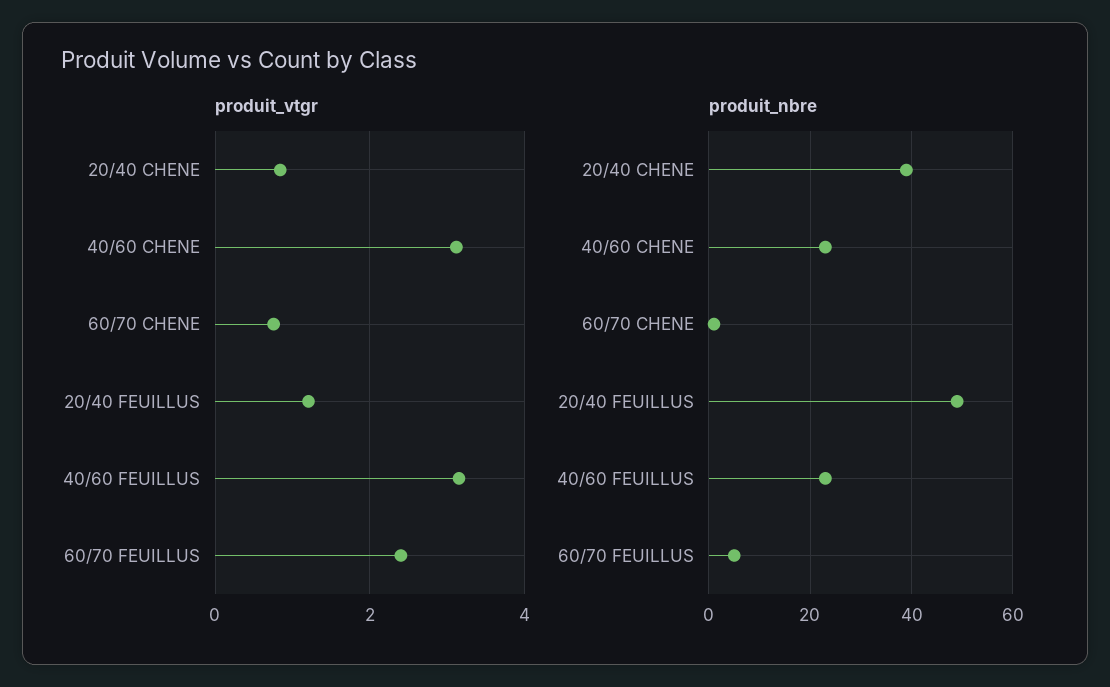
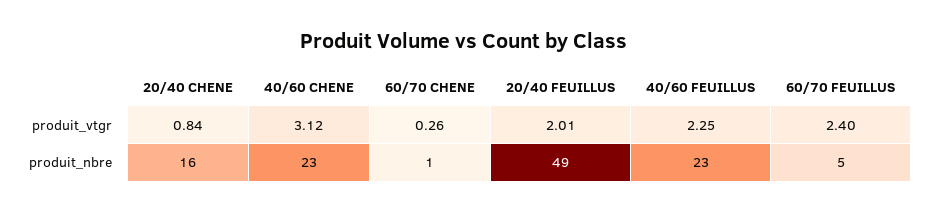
  {
    "produit_vtgr": {
      "20/40 CHENE": 0.84,
      "40/60 CHENE": 3.12,
-     "60/70 CHENE": 0.8,
+     "60/70 CHENE": 0.26,
-     "20/40 FEUILLUS": 1.2,
+     "20/40 FEUILLUS": 2.01,
-     "40/60 FEUILLUS": 3.2,
+     "40/60 FEUILLUS": 2.25,
      "60/70 FEUILLUS": 2.4
    },
    "produit_nbre": {
-     "20/40 CHENE": 40,
+     "20/40 CHENE": 16,
      "40/60 CHENE": 23,
      "60/70 CHENE": 1,
      "20/40 FEUILLUS": 49,
      "40/60 FEUILLUS": 23,
      "60/70 FEUILLUS": 5
    }
  }

